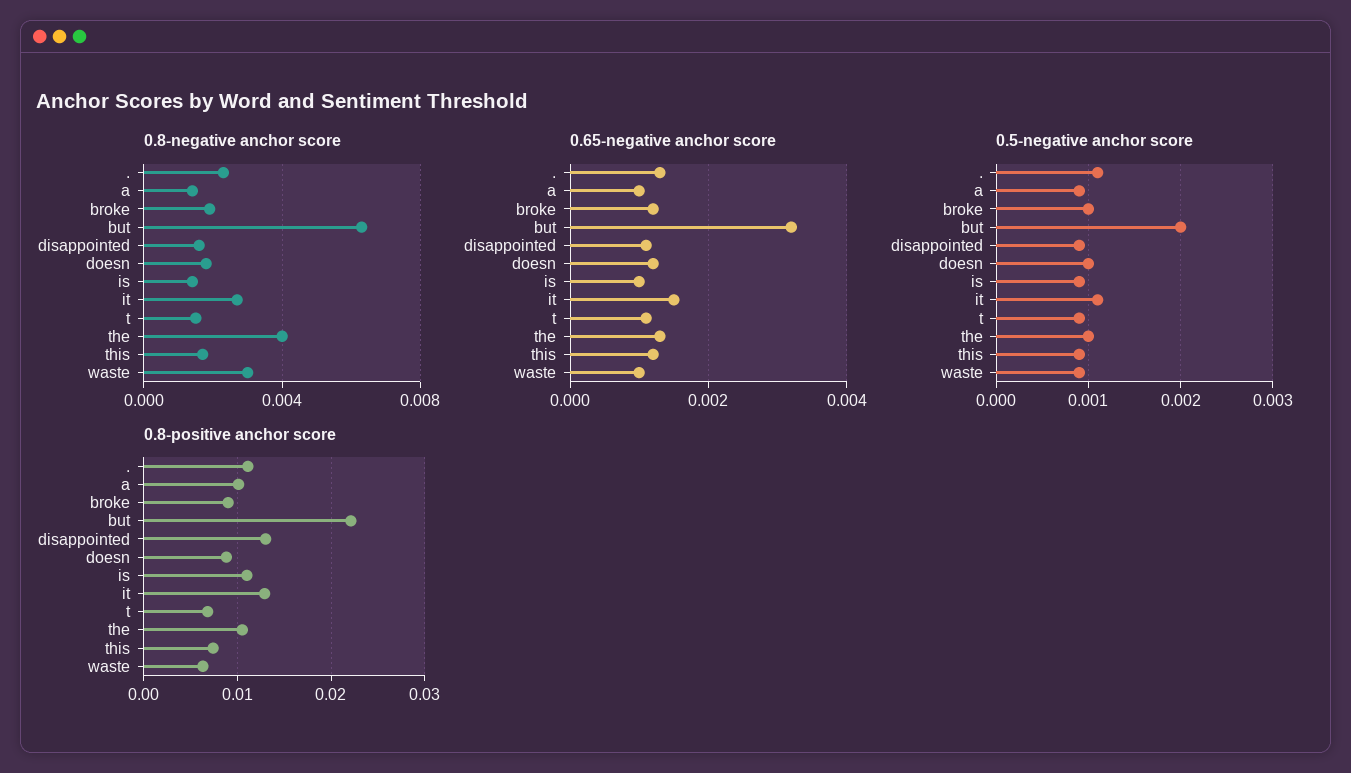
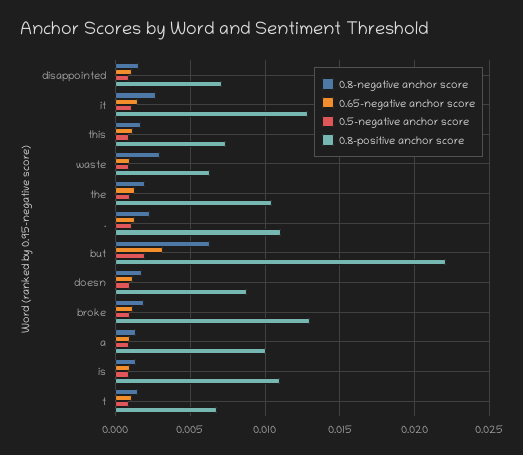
  {
    "0.8-negative anchor score": {
      ".": 0.0025,
      "a": 0.0015,
      "broke": 0.002,
      "but": 0.0065,
      "disappointed": 0.0015,
      "doesn": 0.002,
      "is": 0.0015,
      "it": 0.0025,
      "t": 0.0015,
-     "the": 0.004,
+     "the": 0.002,
      "this": 0.0015,
      "waste": 0.003
    },
    "0.65-negative anchor score": {
      ".": 0.0015,
      "a": 0.001,
      "broke": 0.001,
      "but": 0.003,
      "disappointed": 0.001,
      "doesn": 0.001,
      "is": 0.001,
      "it": 0.0015,
      "t": 0.001,
      "the": 0.0015,
      "this": 0.001,
      "waste": 0.001
    },
    "0.5-negative anchor score": {
      ".": 0.0011,
      "a": 0.0009,
      "broke": 0.001,
      "but": 0.002,
      "disappointed": 0.0009,
      "doesn": 0.001,
      "is": 0.0009,
      "it": 0.0011,
      "t": 0.0009,
      "the": 0.001,
      "this": 0.0009,
      "waste": 0.0009
    },
    "0.8-positive anchor score": {
      ".": 0.011,
      "a": 0.01,
-     "broke": 0.009,
+     "broke": 0.013,
      "but": 0.022,
-     "disappointed": 0.013,
+     "disappointed": 0.007,
      "doesn": 0.009,
      "is": 0.011,
      "it": 0.013,
      "t": 0.007,
      "the": 0.0105,
      "this": 0.0075,
      "waste": 0.0065
    }
  }

